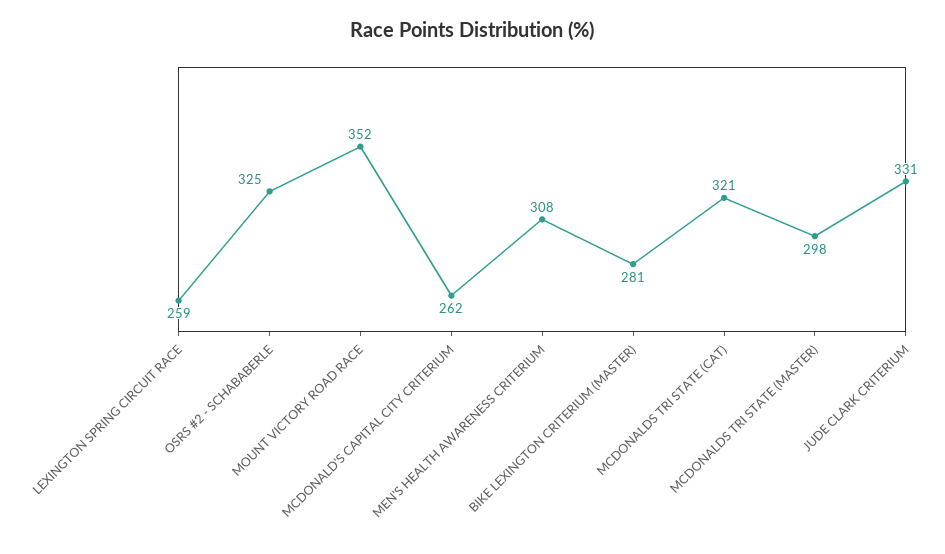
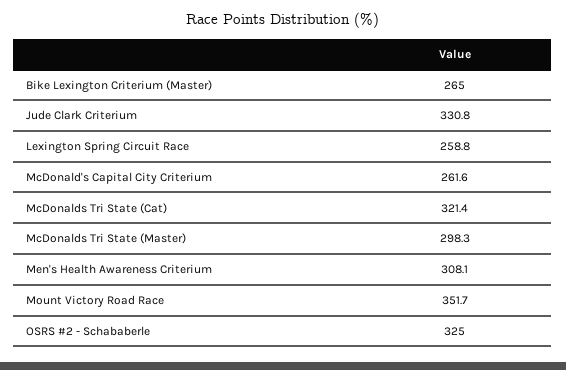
  {
    "LEXINGTON SPRING CIRCUIT RACE": 258.8,
    "OSRS #2 - SCHABABERLE": 325,
    "MOUNT VICTORY ROAD RACE": 351.7,
    "MCDONALD'S CAPITAL CITY CRITERIUM": 261.6,
    "MEN'S HEALTH AWARENESS CRITERIUM": 308.1,
-   "BIKE LEXINGTON CRITERIUM (MASTER)": 281,
+   "BIKE LEXINGTON CRITERIUM (MASTER)": 265,
    "MCDONALDS TRI STATE (CAT)": 321.4,
    "MCDONALDS TRI STATE (MASTER)": 298.3,
    "JUDE CLARK CRITERIUM": 330.8
  }

